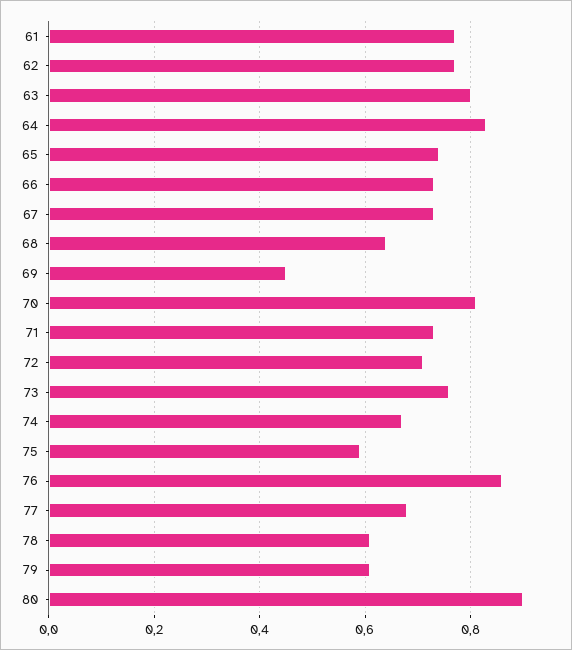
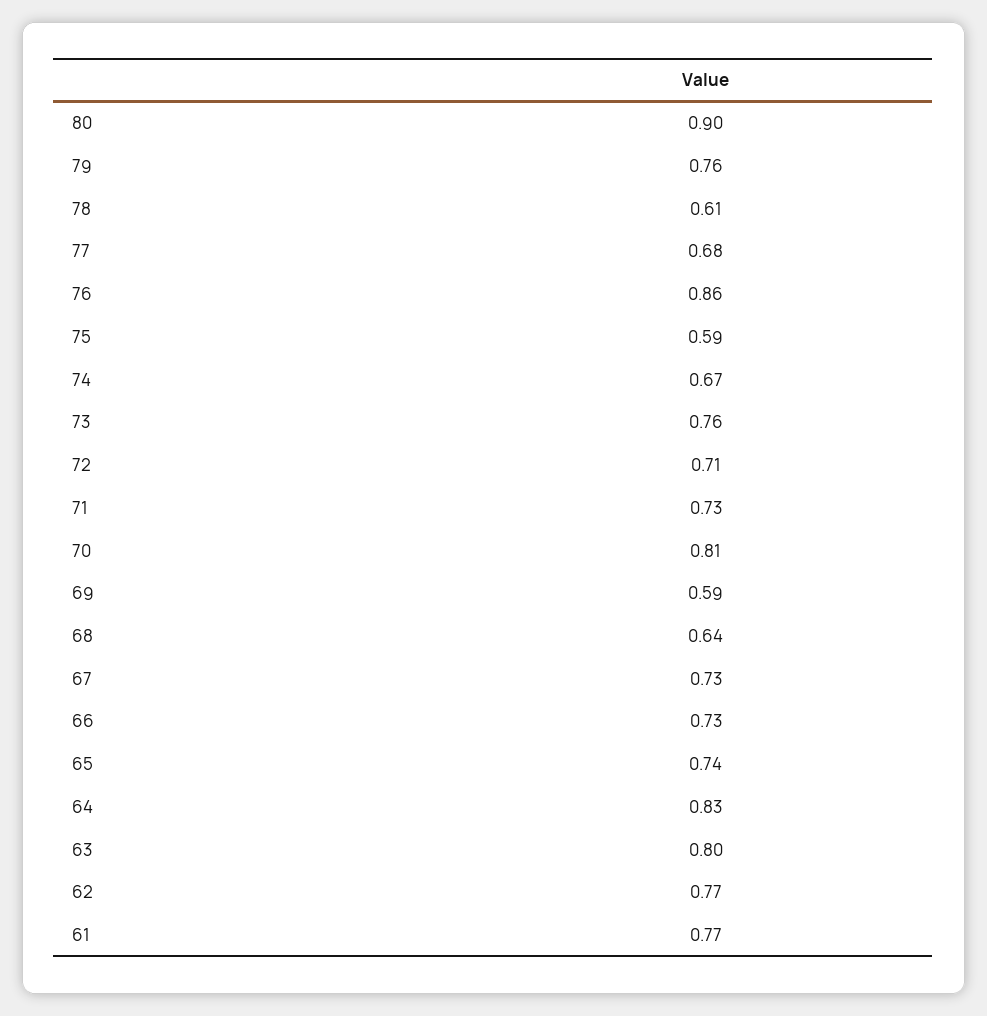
  {
    "61": 0.77,
    "62": 0.77,
    "63": 0.8,
    "64": 0.83,
    "65": 0.74,
    "66": 0.73,
    "67": 0.73,
    "68": 0.64,
-   "69": 0.45,
+   "69": 0.59,
    "70": 0.81,
    "71": 0.73,
    "72": 0.71,
    "73": 0.76,
    "74": 0.67,
    "75": 0.59,
    "76": 0.86,
    "77": 0.68,
    "78": 0.61,
-   "79": 0.6,
+   "79": 0.76,
    "80": 0.9
  }

